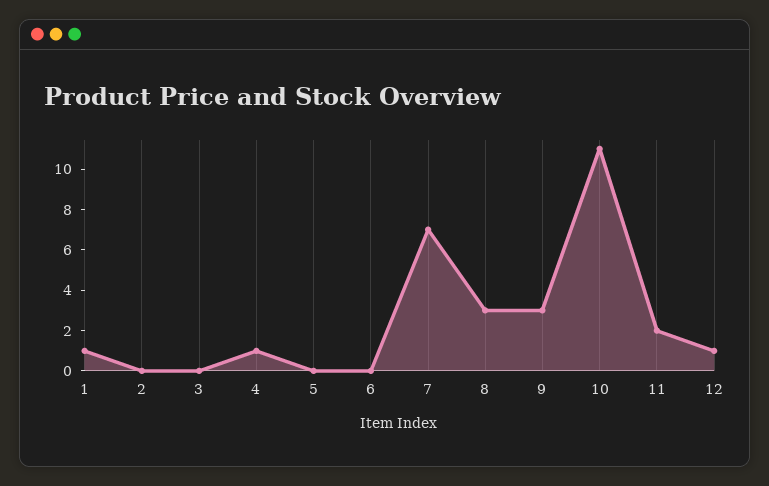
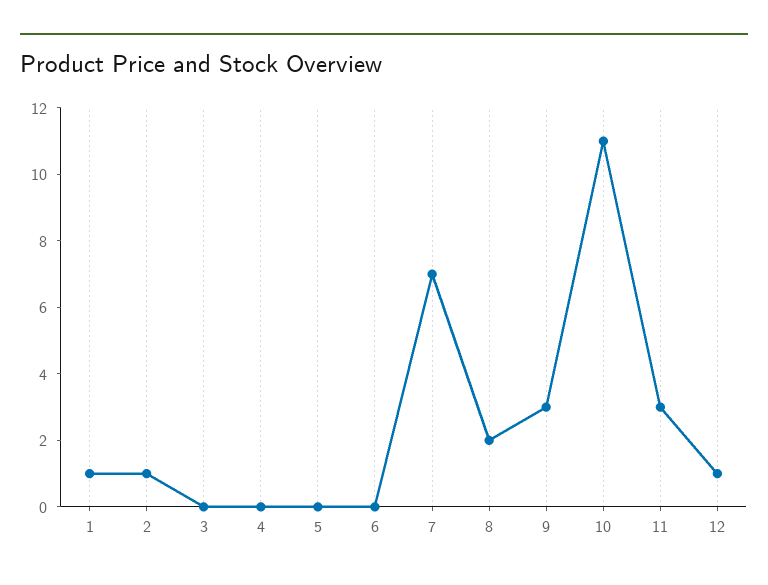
  {
    "1": 1,
-   "2": 0,
+   "2": 1,
    "3": 0,
-   "4": 1,
+   "4": 0,
    "5": 0,
    "6": 0,
    "7": 7,
-   "8": 3,
+   "8": 2,
    "9": 3,
    "10": 11,
-   "11": 2,
+   "11": 3,
    "12": 1
  }

